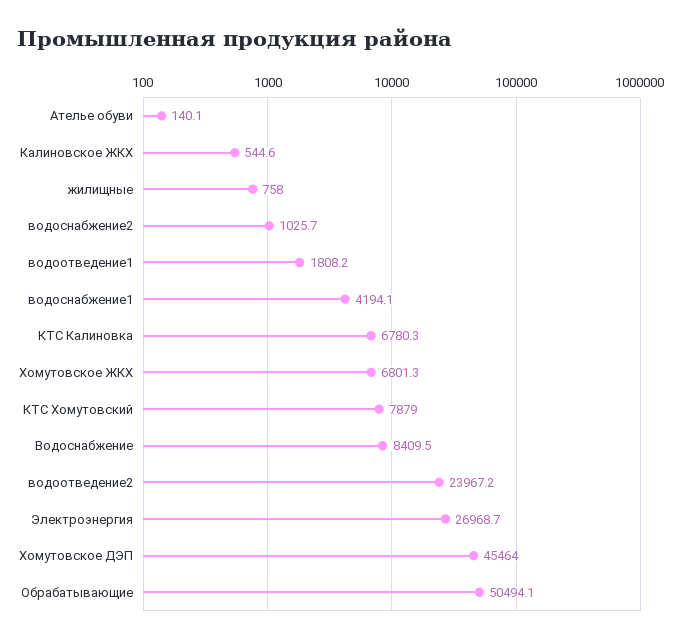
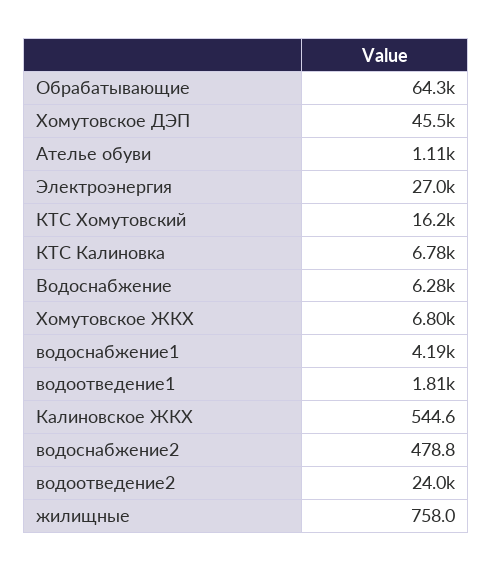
  {
-   "Ателье обуви": 140.1,
+   "Ателье обуви": 1110,
    "Калиновское ЖКХ": 544.6,
    "жилищные": 758,
-   "водоснабжение2": 1025.7,
+   "водоснабжение2": 478.8,
    "водоотведение1": 1808.2,
    "водоснабжение1": 4194.1,
    "КТС Калиновка": 6780.3,
    "Хомутовское ЖКХ": 6801.3,
-   "КТС Хомутовский": 7879,
+   "КТС Хомутовский": 16200,
-   "Водоснабжение": 8409.5,
+   "Водоснабжение": 6280,
    "водоотведение2": 23967.2,
    "Электроэнергия": 26968.7,
    "Хомутовское ДЭП": 45464,
-   "Обрабатывающие": 50494.1
+   "Обрабатывающие": 64300
  }

